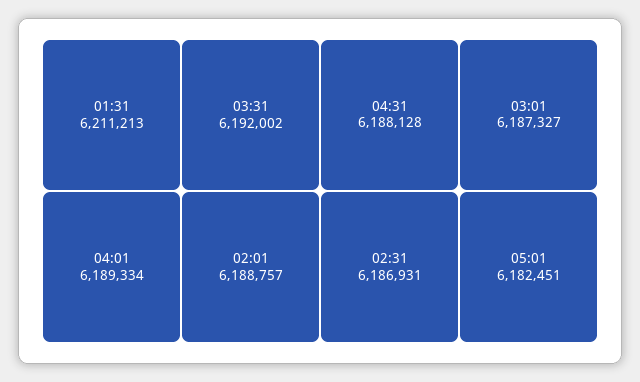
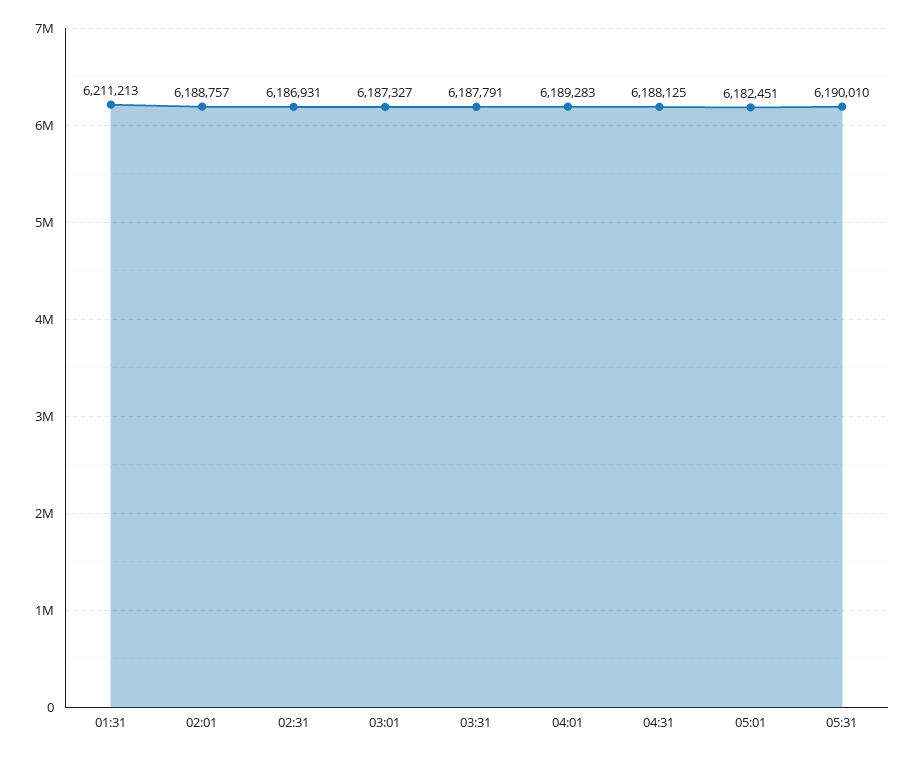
  {
    "01:31": 6211213,
-   "03:31": 6192002,
+   "03:31": 6187791,
-   "04:01": 6189334,
+   "04:01": 6189283,
    "02:01": 6188757,
-   "04:31": 6188128,
+   "04:31": 6188125,
    "03:01": 6187327,
    "02:31": 6186931,
-   "05:01": 6182451
+   "05:01": 6182451,
+   "05:31": 6190010
  }

